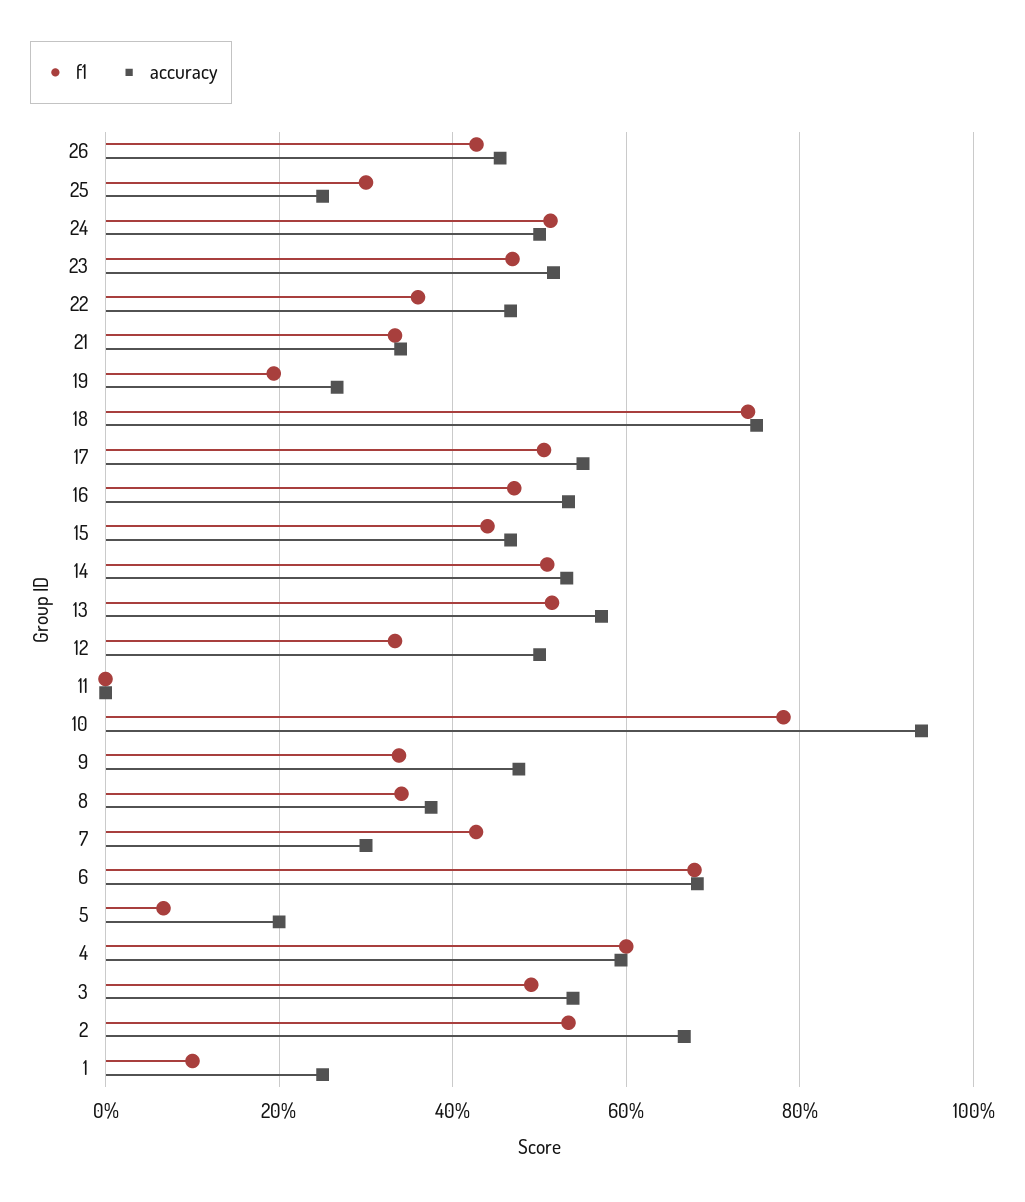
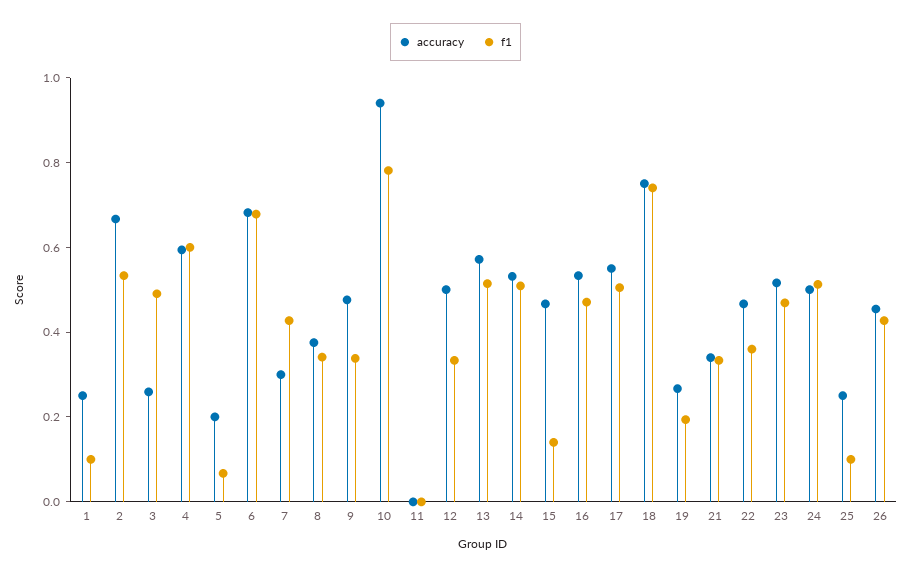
  {
    "f1": {
      "26": 0.42,
-     "25": 0.3,
+     "25": 0.1,
      "24": 0.52,
      "23": 0.46,
      "22": 0.36,
      "21": 0.34,
      "19": 0.2,
      "18": 0.74,
      "17": 0.5,
      "16": 0.48,
-     "15": 0.44,
+     "15": 0.15,
      "14": 0.5,
      "13": 0.52,
      "12": 0.34,
      "11": 0,
      "10": 0.78,
      "9": 0.34,
      "8": 0.34,
      "7": 0.42,
      "6": 0.68,
      "5": 0.06,
      "4": 0.6,
      "3": 0.5,
      "2": 0.54,
      "1": 0.1
    },
    "accuracy": {
      "26": 0.46,
      "25": 0.26,
      "24": 0.5,
      "23": 0.52,
      "22": 0.46,
      "21": 0.34,
      "19": 0.26,
      "18": 0.76,
      "17": 0.56,
      "16": 0.54,
      "15": 0.46,
      "14": 0.54,
      "13": 0.58,
      "12": 0.5,
      "11": 0,
      "10": 0.94,
      "9": 0.48,
      "8": 0.38,
      "7": 0.3,
      "6": 0.68,
      "5": 0.2,
      "4": 0.6,
-     "3": 0.54,
+     "3": 0.25,
      "2": 0.66,
      "1": 0.26
    }
  }

